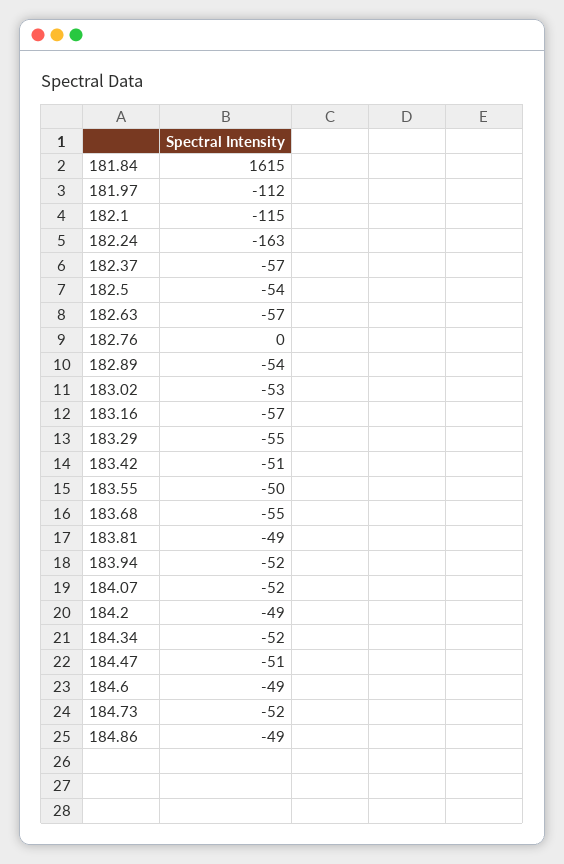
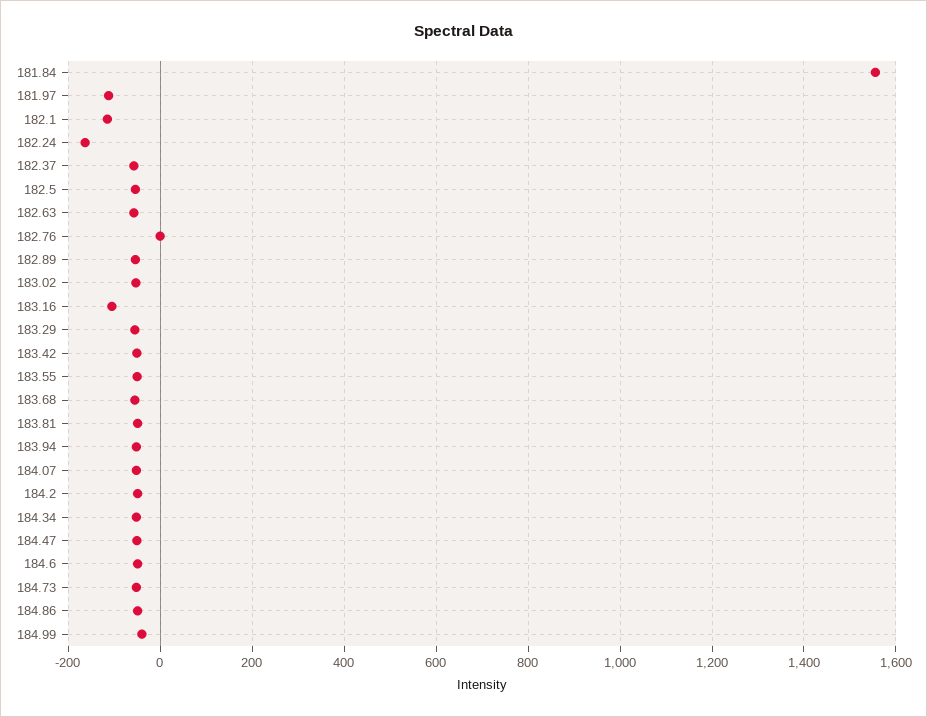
  {
-   "181.84": 1615,
+   "181.84": 1560,
    "181.97": -112,
    "182.1": -115,
    "182.24": -163,
    "182.37": -57,
    "182.5": -54,
    "182.63": -57,
    "182.76": 0,
    "182.89": -54,
    "183.02": -53,
-   "183.16": -57,
+   "183.16": -100,
    "183.29": -55,
    "183.42": -51,
    "183.55": -50,
    "183.68": -55,
    "183.81": -49,
    "183.94": -52,
    "184.07": -52,
    "184.2": -49,
    "184.34": -52,
    "184.47": -51,
    "184.6": -49,
    "184.73": -52,
-   "184.86": -49
+   "184.86": -49,
+   "184.99": -40
  }

